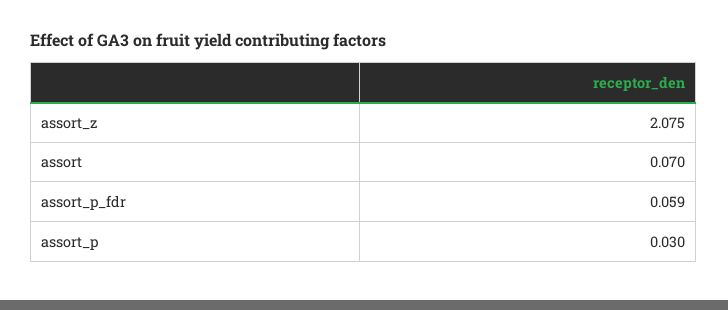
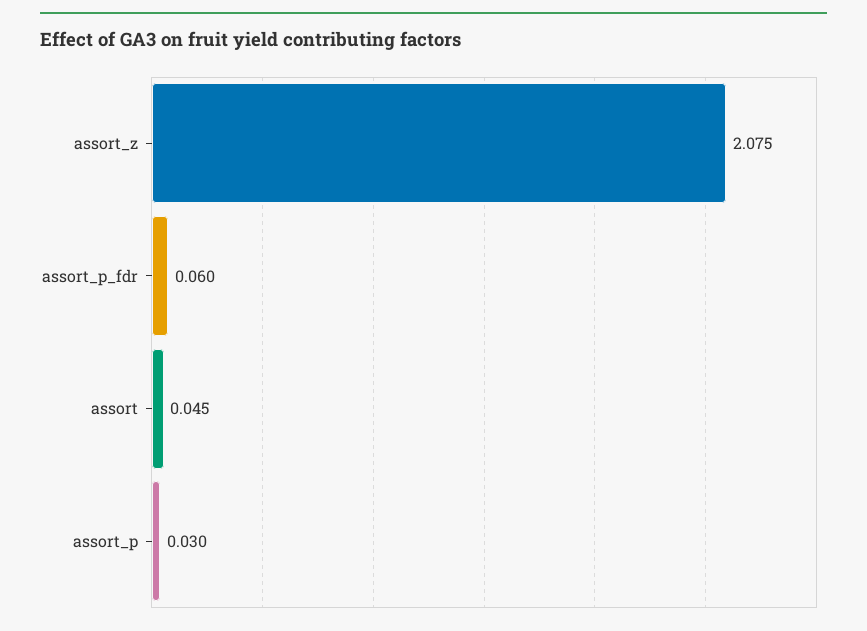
  {
    "assort_z": 2.075,
-   "assort": 0.07,
+   "assort": 0.045,
-   "assort_p_fdr": 0.059,
+   "assort_p_fdr": 0.06,
    "assort_p": 0.03
  }

